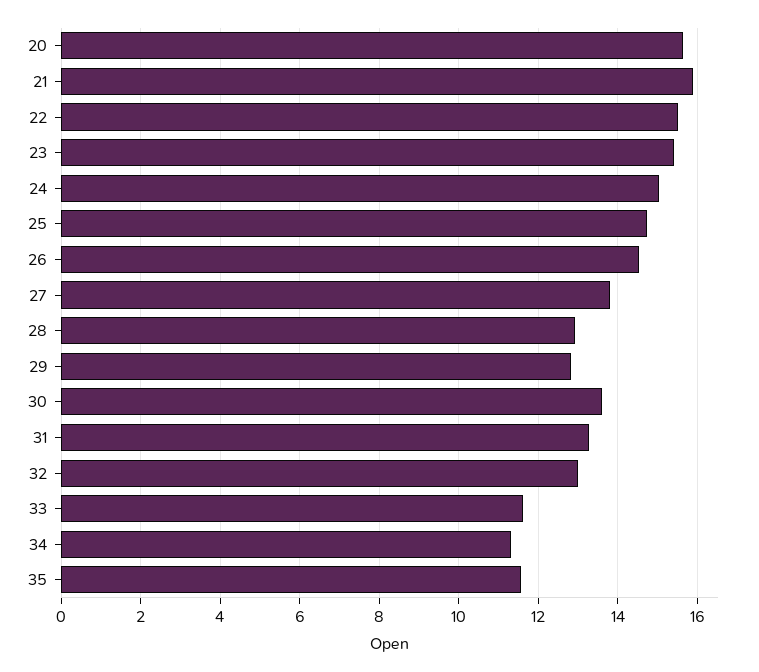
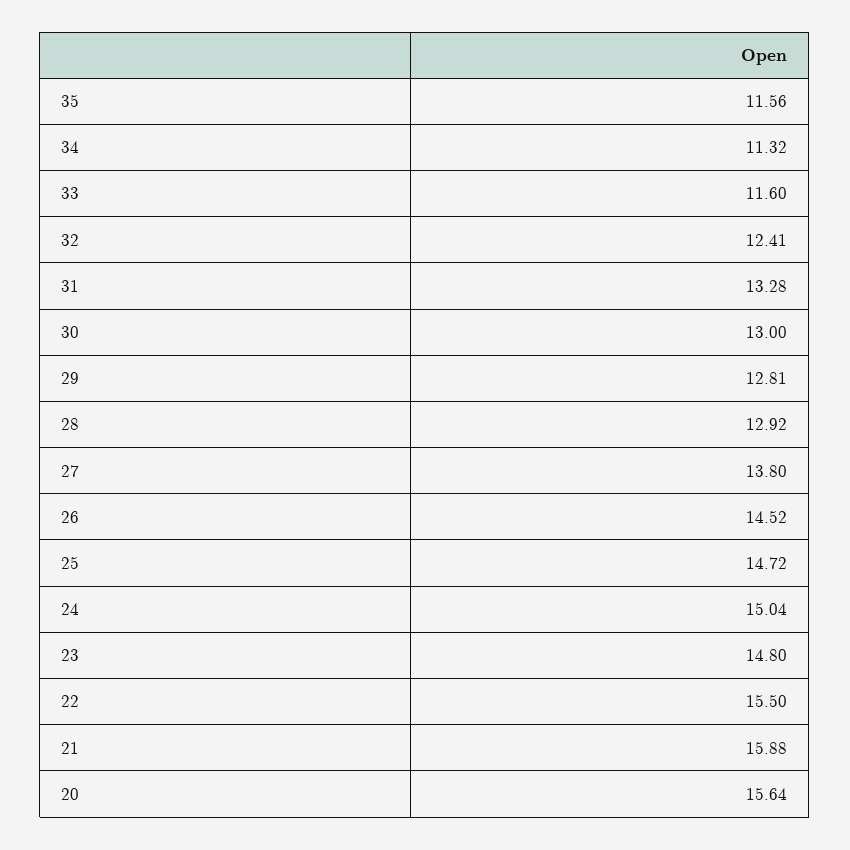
  {
    "20": 15.64,
    "21": 15.88,
    "22": 15.5,
-   "23": 15.4,
+   "23": 14.8,
    "24": 15.04,
    "25": 14.72,
    "26": 14.52,
    "27": 13.8,
    "28": 12.92,
    "29": 12.81,
-   "30": 13.6,
+   "30": 13,
    "31": 13.28,
-   "32": 13,
+   "32": 12.41,
    "33": 11.6,
    "34": 11.32,
    "35": 11.56
  }

